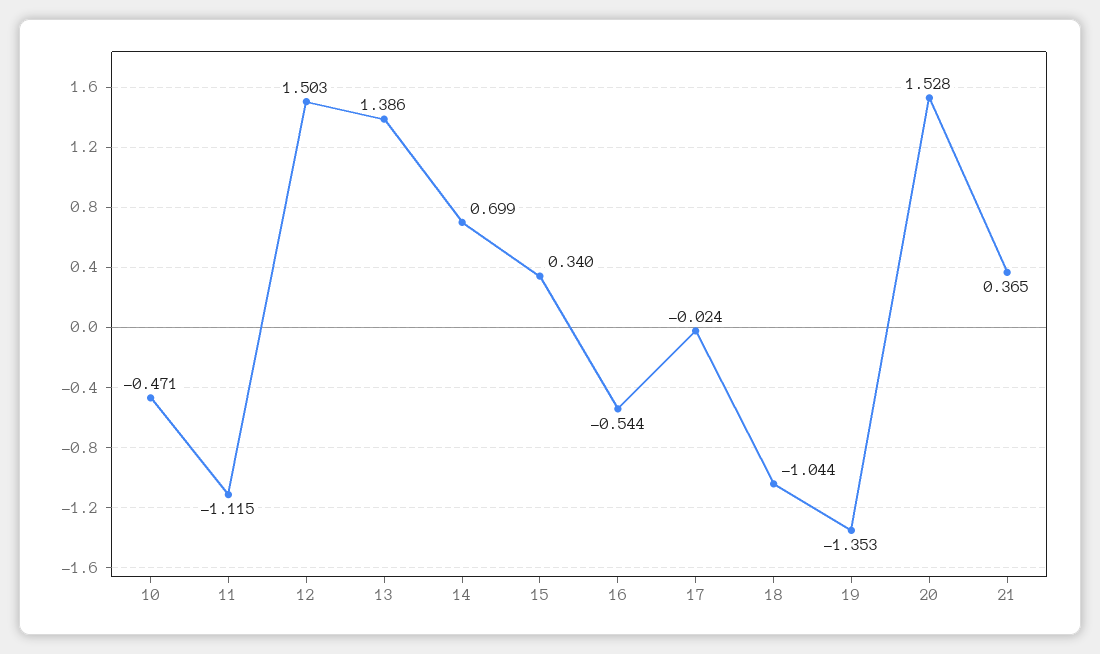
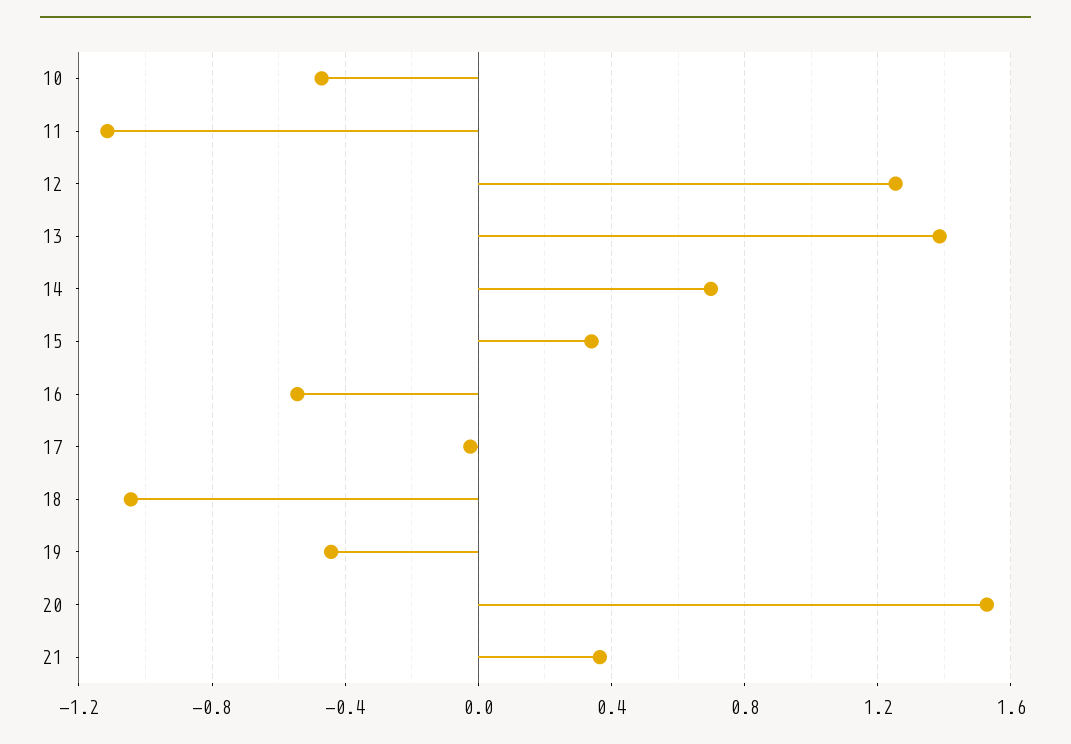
  {
    "10": -0.471,
    "11": -1.115,
-   "12": 1.503,
+   "12": 1.25,
    "13": 1.386,
    "14": 0.699,
    "15": 0.34,
    "16": -0.544,
    "17": -0.024,
    "18": -1.044,
-   "19": -1.353,
+   "19": -0.45,
    "20": 1.528,
    "21": 0.365
  }

